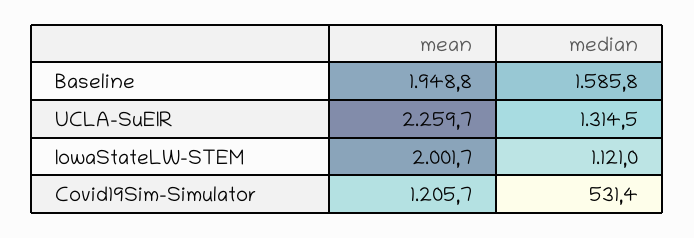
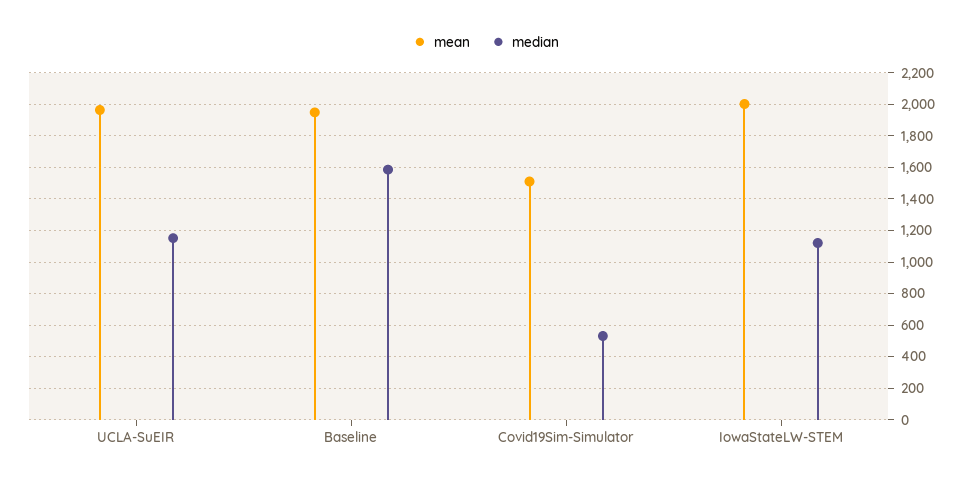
  {
    "mean": {
      "Baseline": 1948.8,
-     "UCLA-SuEIR": 2259.7,
+     "UCLA-SuEIR": 1950,
      "IowaStateLW-STEM": 2001.7,
-     "Covid19Sim-Simulator": 1205.7
+     "Covid19Sim-Simulator": 1500
    },
    "median": {
      "Baseline": 1585.8,
-     "UCLA-SuEIR": 1314.5,
+     "UCLA-SuEIR": 1150,
      "IowaStateLW-STEM": 1121,
      "Covid19Sim-Simulator": 531.4
    }
  }

